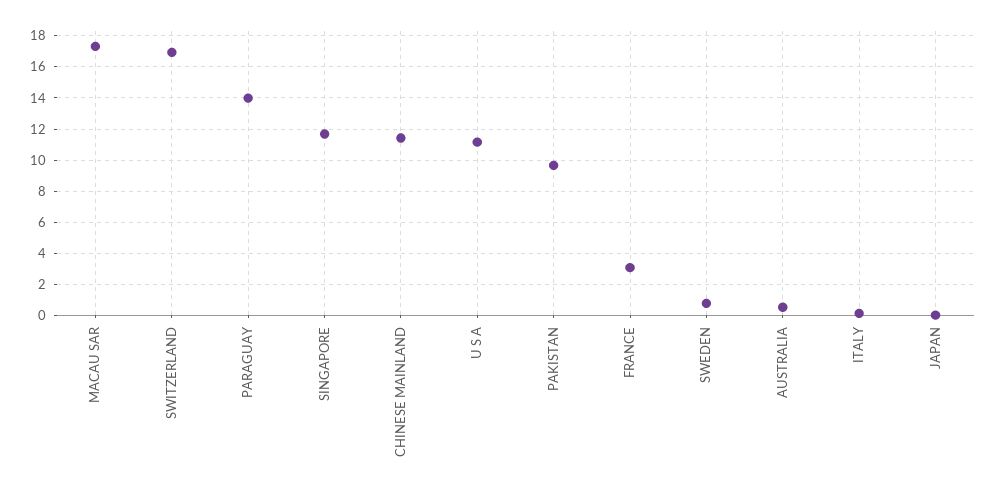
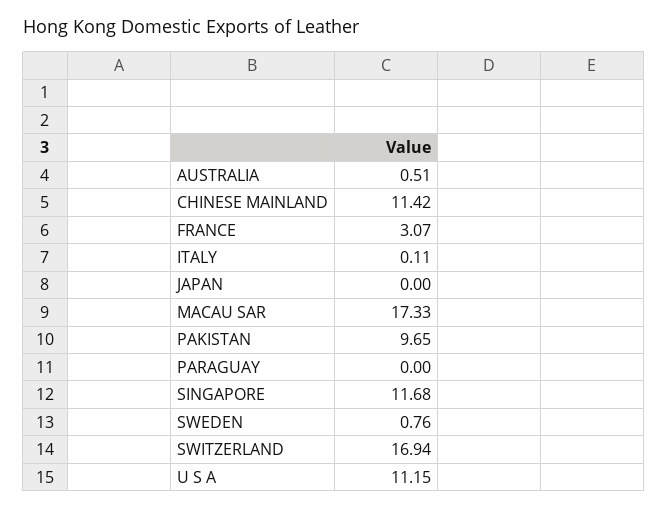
  {
    "MACAU SAR": 17.33,
    "SWITZERLAND": 16.94,
-   "PARAGUAY": 14,
+   "PARAGUAY": 0,
    "SINGAPORE": 11.68,
    "CHINESE MAINLAND": 11.42,
    "U S A": 11.15,
    "PAKISTAN": 9.65,
    "FRANCE": 3.07,
    "SWEDEN": 0.76,
    "AUSTRALIA": 0.51,
    "ITALY": 0.11,
    "JAPAN": 0
  }

